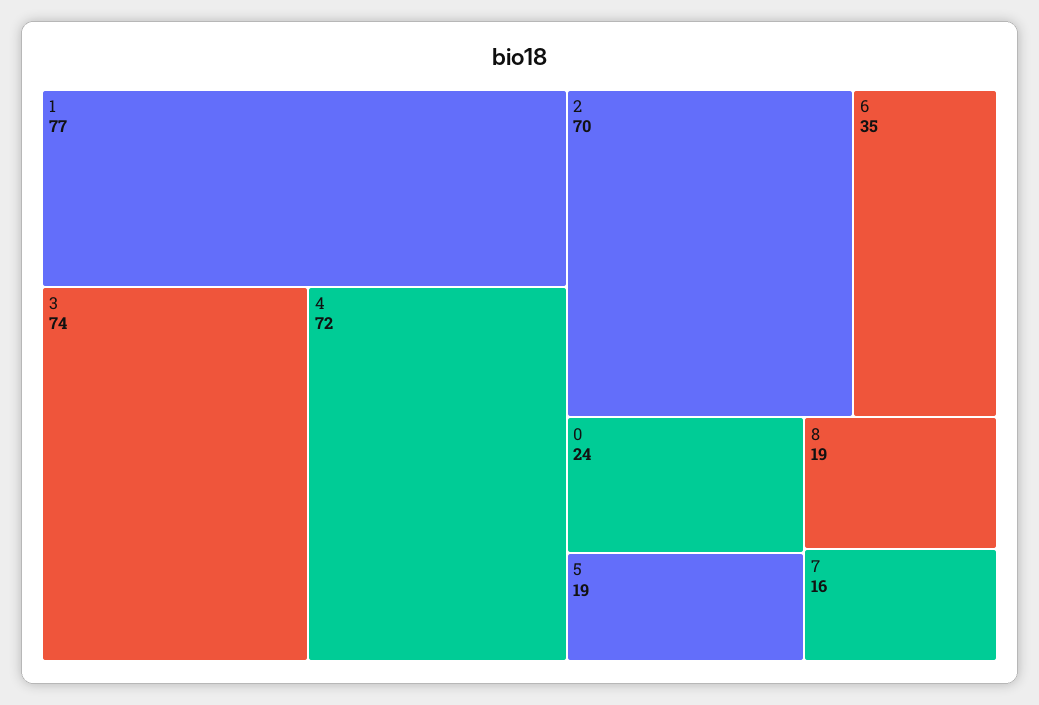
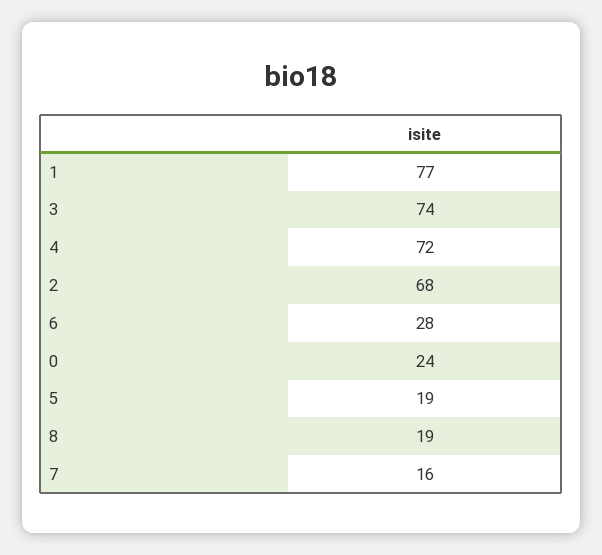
  {
    "1": 77,
    "3": 74,
    "4": 72,
-   "2": 70,
+   "2": 68,
-   "6": 35,
+   "6": 28,
    "0": 24,
    "5": 19,
    "8": 19,
    "7": 16
  }

